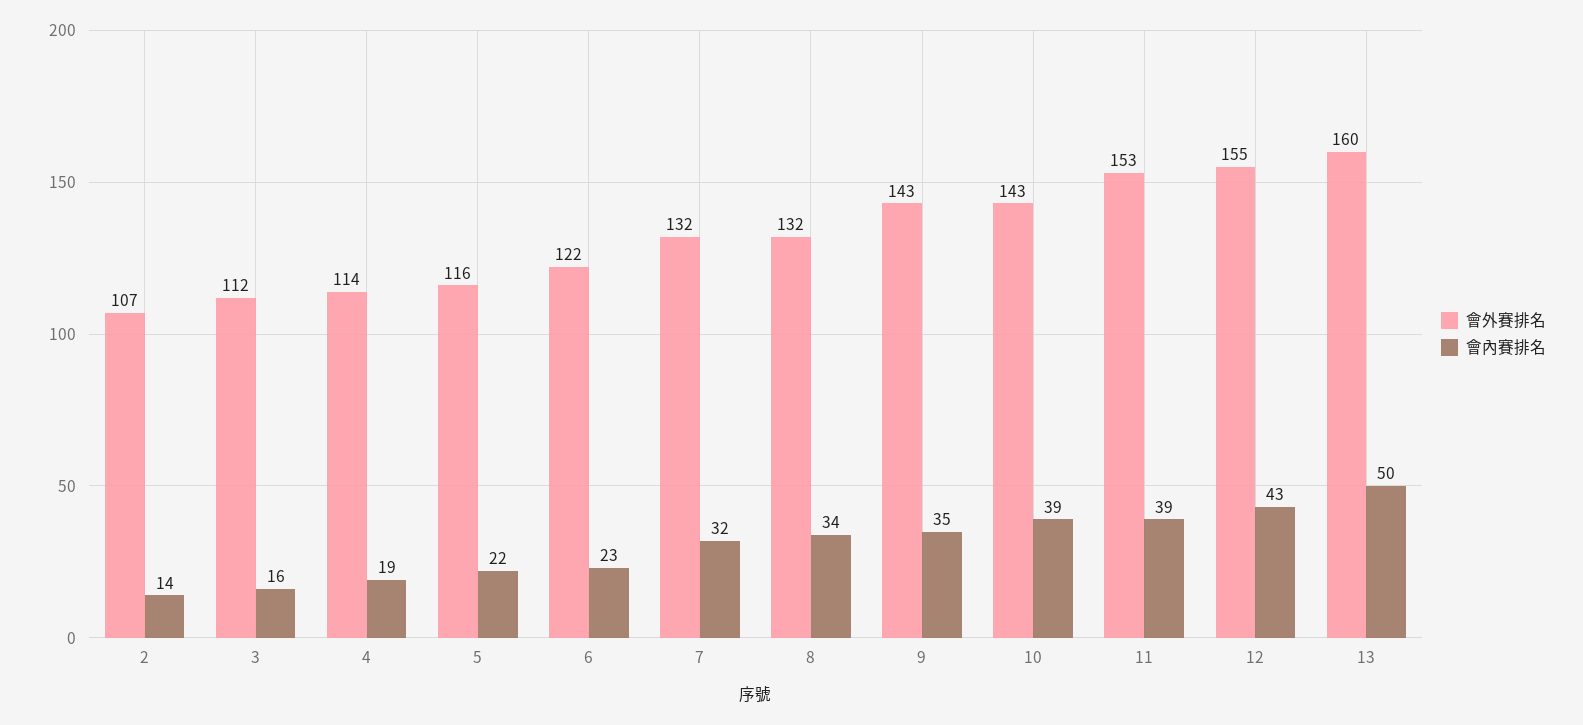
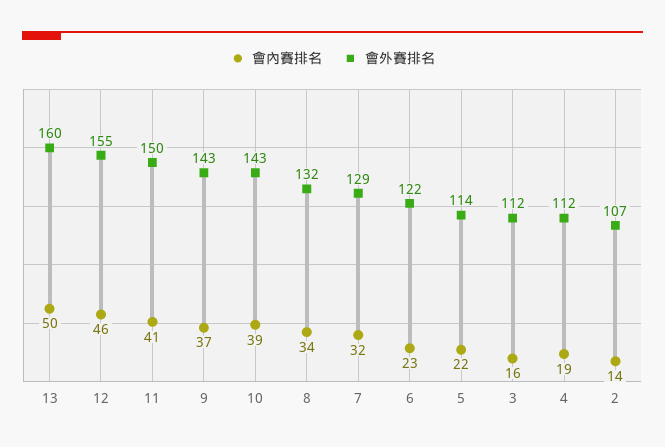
  {
    "會外賽排名": {
      "2": 107,
      "3": 112,
-     "4": 114,
+     "4": 112,
-     "5": 116,
+     "5": 114,
      "6": 122,
-     "7": 132,
+     "7": 129,
      "8": 132,
      "9": 143,
      "10": 143,
-     "11": 153,
+     "11": 150,
      "12": 155,
      "13": 160
    },
    "會內賽排名": {
      "2": 14,
      "3": 16,
      "4": 19,
      "5": 22,
      "6": 23,
      "7": 32,
      "8": 34,
-     "9": 35,
+     "9": 37,
      "10": 39,
-     "11": 39,
+     "11": 41,
-     "12": 43,
+     "12": 46,
      "13": 50
    }
  }

